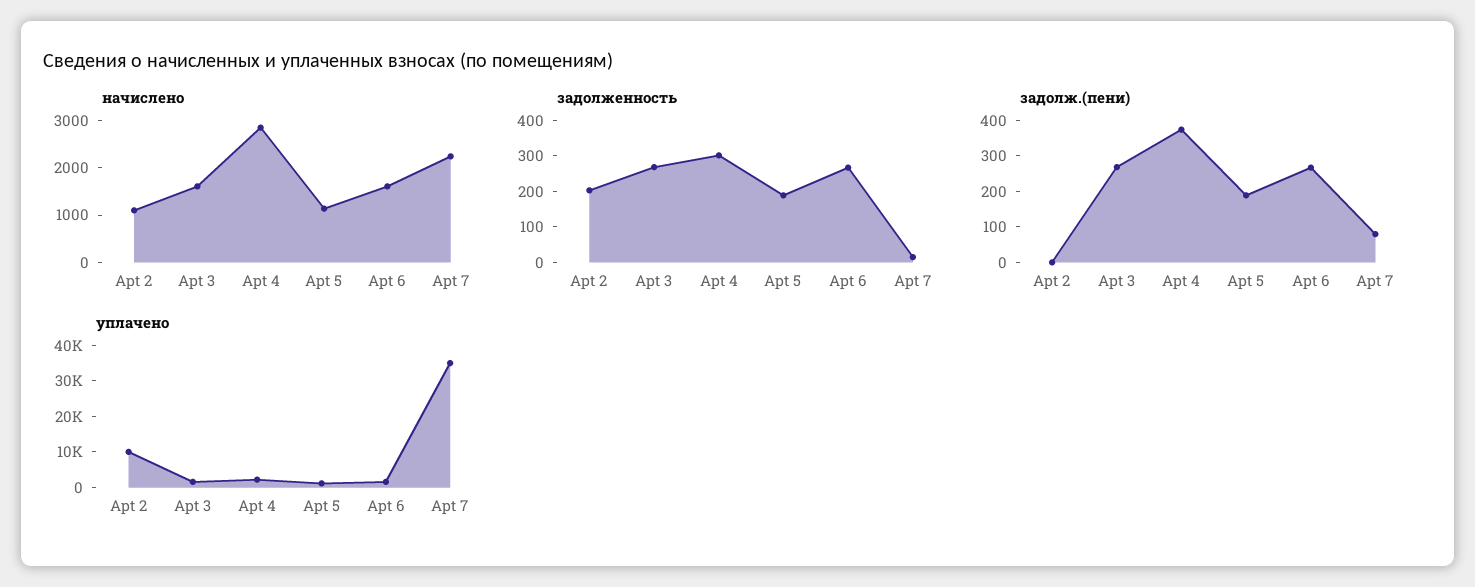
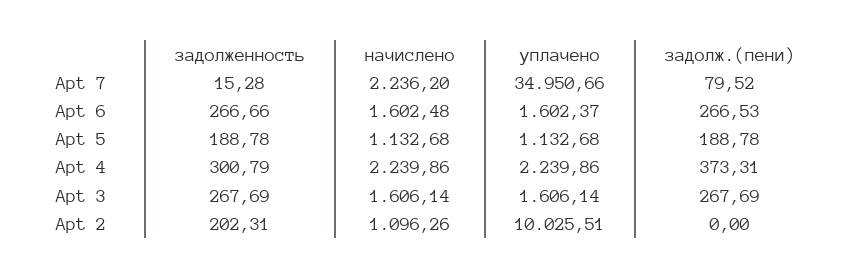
  {
    "начислено": {
      "Apt 2": 1096.26,
      "Apt 3": 1606.14,
-     "Apt 4": 2800,
+     "Apt 4": 2239.86,
      "Apt 5": 1132.68,
      "Apt 6": 1602.48,
      "Apt 7": 2236.2
    },
    "задолженность": {
      "Apt 2": 202.31,
      "Apt 3": 267.69,
      "Apt 4": 300.79,
      "Apt 5": 188.78,
      "Apt 6": 266.66,
      "Apt 7": 15.28
    },
    "задолж.(пени)": {
      "Apt 2": 0,
      "Apt 3": 267.69,
      "Apt 4": 373.31,
      "Apt 5": 188.78,
      "Apt 6": 266.53,
      "Apt 7": 79.52
    },
    "уплачено": {
      "Apt 2": 10025.51,
      "Apt 3": 1606.14,
      "Apt 4": 2239.86,
      "Apt 5": 1132.68,
      "Apt 6": 1602.37,
      "Apt 7": 34950.66
    }
  }

